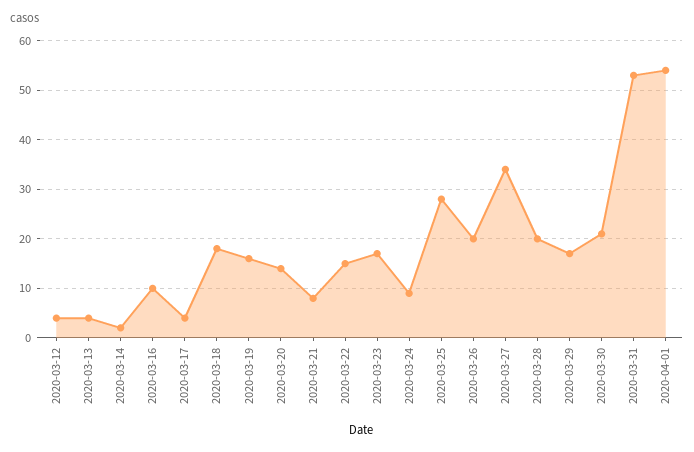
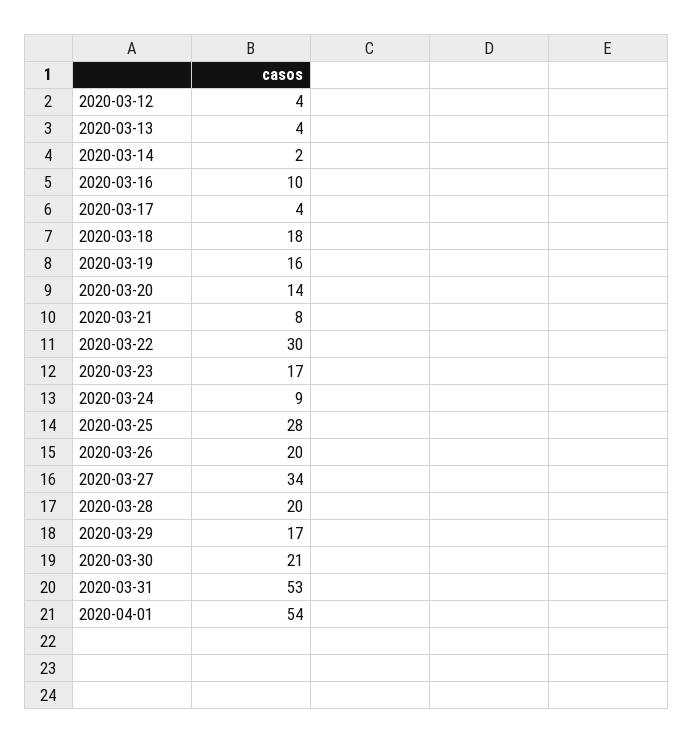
  {
    "2020-03-12": 4,
    "2020-03-13": 4,
    "2020-03-14": 2,
    "2020-03-16": 10,
    "2020-03-17": 4,
    "2020-03-18": 18,
    "2020-03-19": 16,
    "2020-03-20": 14,
    "2020-03-21": 8,
-   "2020-03-22": 15,
+   "2020-03-22": 30,
    "2020-03-23": 17,
    "2020-03-24": 9,
    "2020-03-25": 28,
    "2020-03-26": 20,
    "2020-03-27": 34,
    "2020-03-28": 20,
    "2020-03-29": 17,
    "2020-03-30": 21,
    "2020-03-31": 53,
    "2020-04-01": 54
  }

